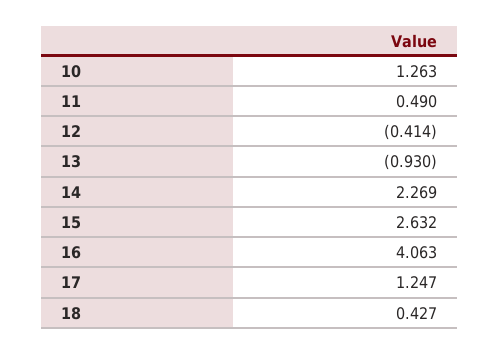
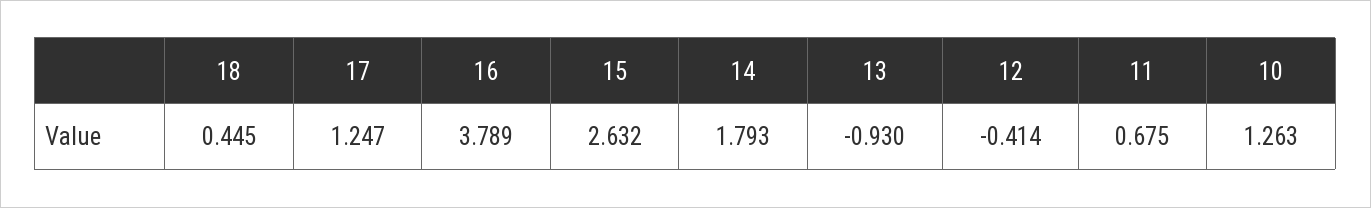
  {
    "10": 1.263,
-   "11": 0.49,
+   "11": 0.675,
    "12": -0.414,
    "13": -0.93,
-   "14": 2.269,
+   "14": 1.793,
    "15": 2.632,
-   "16": 4.063,
+   "16": 3.789,
    "17": 1.247,
-   "18": 0.427
+   "18": 0.445
  }

